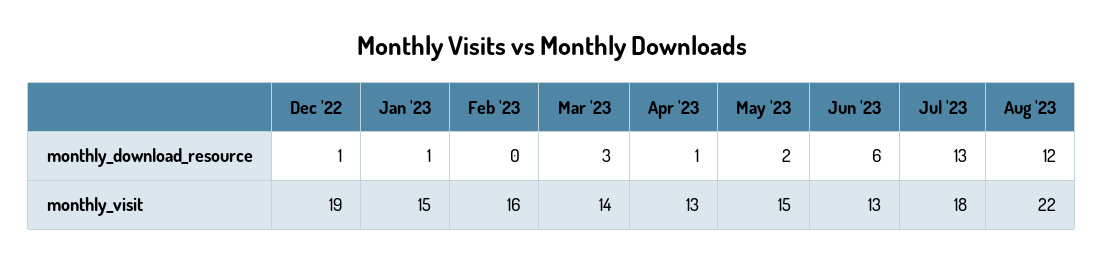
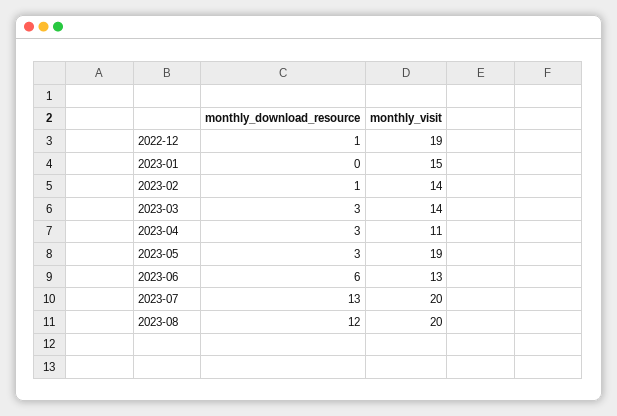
  {
    "Dec '22": {
      "monthly_download_resource": 1,
      "monthly_visit": 19
    },
    "Jan '23": {
-     "monthly_download_resource": 1,
+     "monthly_download_resource": 0,
      "monthly_visit": 15
    },
    "Feb '23": {
-     "monthly_download_resource": 0,
+     "monthly_download_resource": 1,
-     "monthly_visit": 16
+     "monthly_visit": 14
    },
    "Mar '23": {
      "monthly_download_resource": 3,
      "monthly_visit": 14
    },
    "Apr '23": {
-     "monthly_download_resource": 1,
+     "monthly_download_resource": 3,
-     "monthly_visit": 13
+     "monthly_visit": 11
    },
    "May '23": {
-     "monthly_download_resource": 2,
+     "monthly_download_resource": 3,
-     "monthly_visit": 15
+     "monthly_visit": 19
    },
    "Jun '23": {
      "monthly_download_resource": 6,
      "monthly_visit": 13
    },
    "Jul '23": {
      "monthly_download_resource": 13,
-     "monthly_visit": 18
+     "monthly_visit": 20
    },
    "Aug '23": {
      "monthly_download_resource": 12,
-     "monthly_visit": 22
+     "monthly_visit": 20
    }
  }

